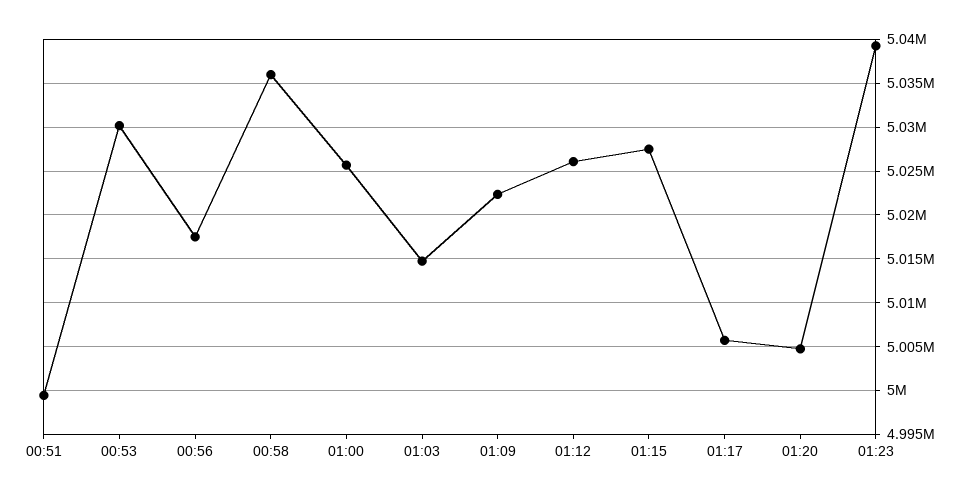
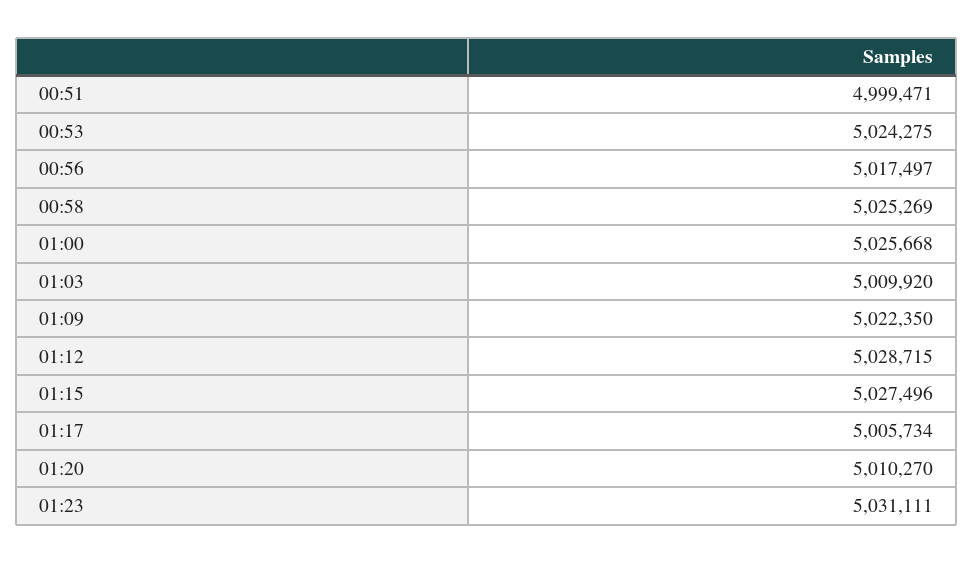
  {
    "00:51": 4999471,
-   "00:53": 5030000,
+   "00:53": 5024275,
    "00:56": 5017497,
-   "00:58": 5036000,
+   "00:58": 5025269,
    "01:00": 5025668,
-   "01:03": 5015000,
+   "01:03": 5009920,
    "01:09": 5022350,
-   "01:12": 5026000,
+   "01:12": 5028715,
    "01:15": 5027496,
    "01:17": 5005734,
-   "01:20": 5005000,
+   "01:20": 5010270,
-   "01:23": 5039000
+   "01:23": 5031111
  }

